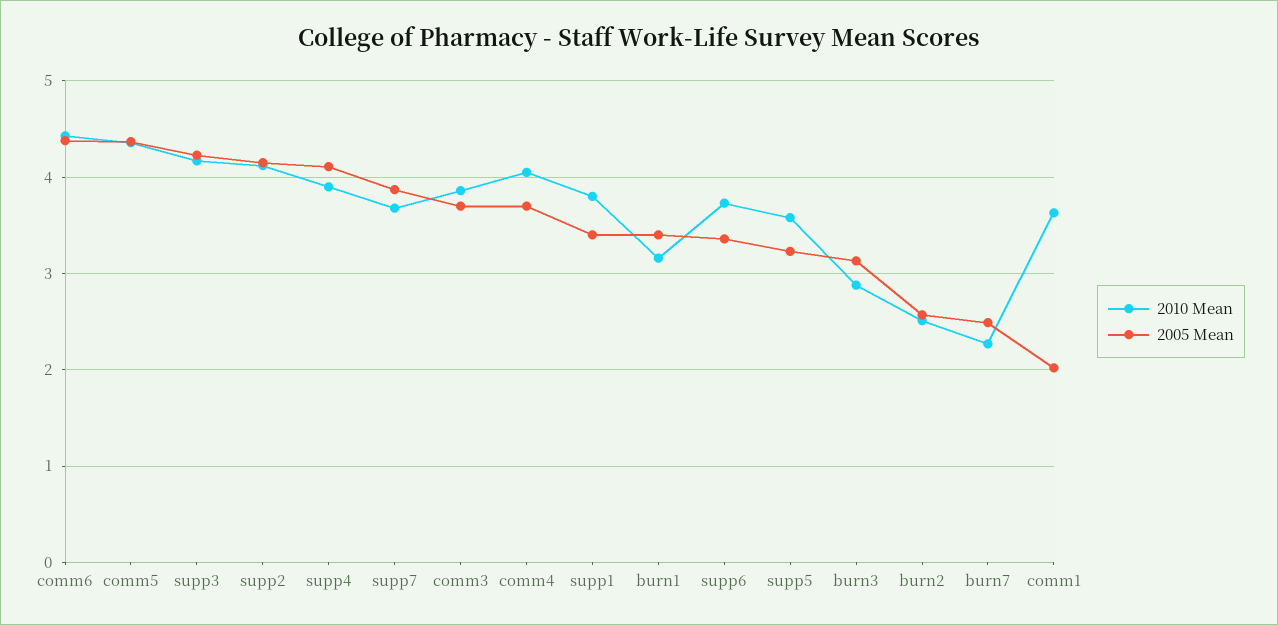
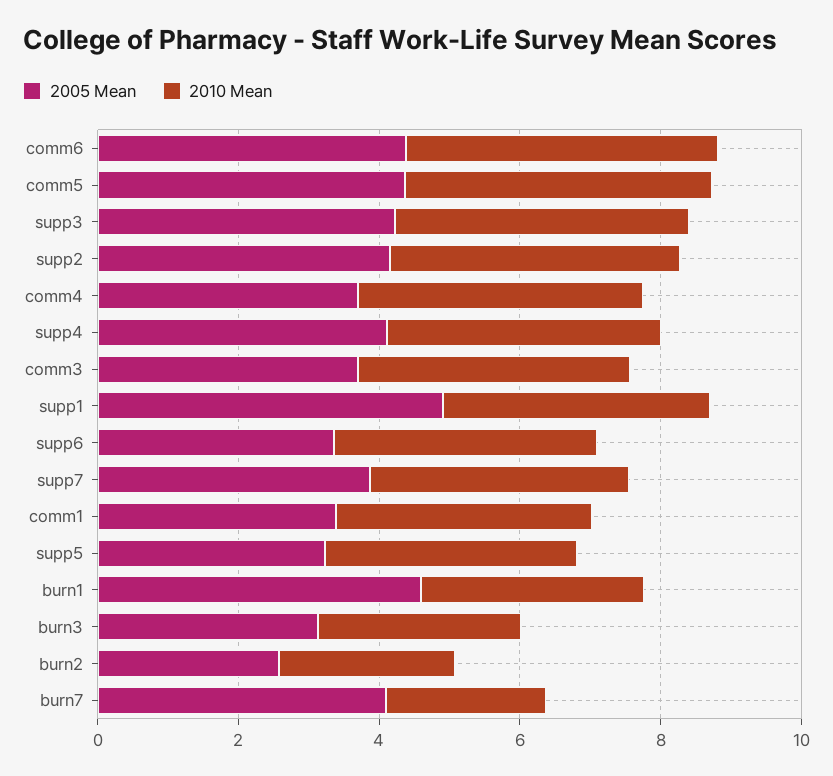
  {
    "2010 Mean": {
      "comm6": 4.4,
      "comm5": 4.4,
      "supp3": 4.2,
      "supp2": 4.1,
      "supp4": 3.9,
      "supp7": 3.7,
      "comm3": 3.9,
      "comm4": 4.1,
      "supp1": 3.8,
      "burn1": 3.2,
      "supp6": 3.7,
      "supp5": 3.6,
      "burn3": 2.9,
      "burn2": 2.5,
      "burn7": 2.3,
      "comm1": 3.6
    },
    "2005 Mean": {
      "comm6": 4.4,
      "comm5": 4.4,
      "supp3": 4.2,
      "supp2": 4.2,
      "supp4": 4.1,
      "supp7": 3.9,
      "comm3": 3.7,
      "comm4": 3.7,
-     "supp1": 3.4,
+     "supp1": 5,
-     "burn1": 3.4,
+     "burn1": 4.5,
      "supp6": 3.4,
      "supp5": 3.2,
      "burn3": 3.1,
      "burn2": 2.6,
-     "burn7": 2.5,
+     "burn7": 4,
-     "comm1": 2
+     "comm1": 3.5
    }
  }

